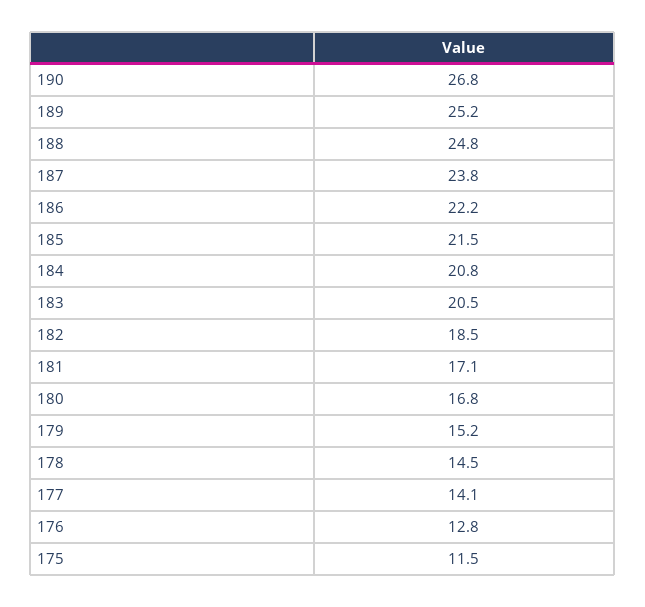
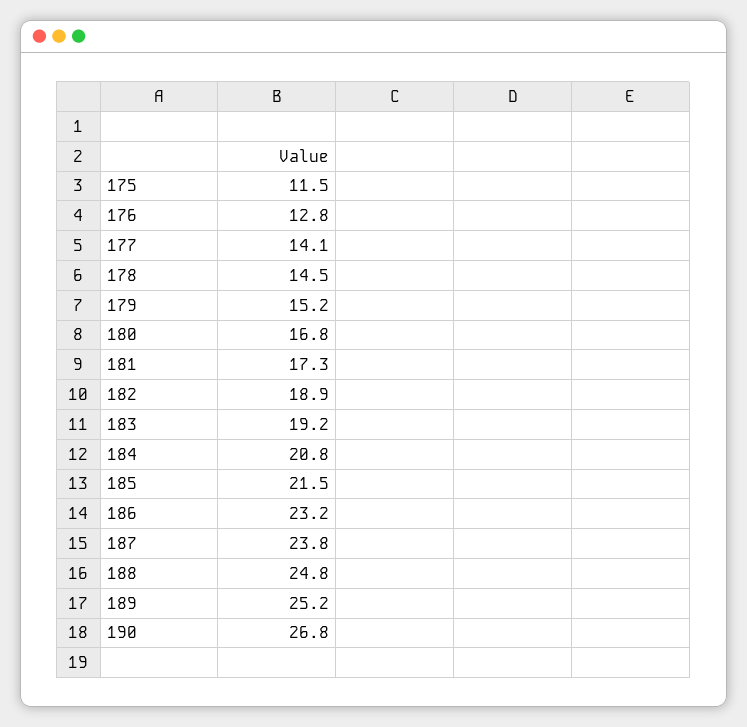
  {
    "190": 26.8,
    "189": 25.2,
    "188": 24.8,
    "187": 23.8,
-   "186": 22.2,
+   "186": 23.2,
    "185": 21.5,
    "184": 20.8,
-   "183": 20.5,
+   "183": 19.2,
-   "182": 18.5,
+   "182": 18.9,
-   "181": 17.1,
+   "181": 17.3,
    "180": 16.8,
    "179": 15.2,
    "178": 14.5,
    "177": 14.1,
    "176": 12.8,
    "175": 11.5
  }

